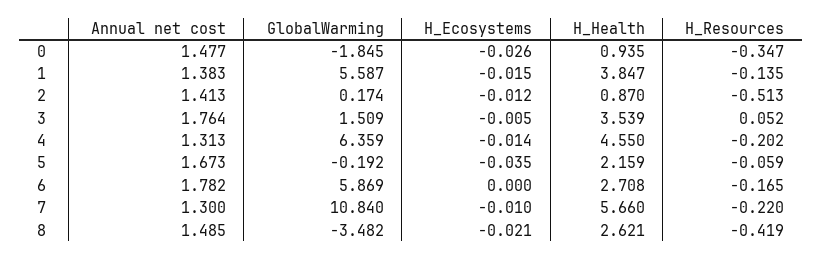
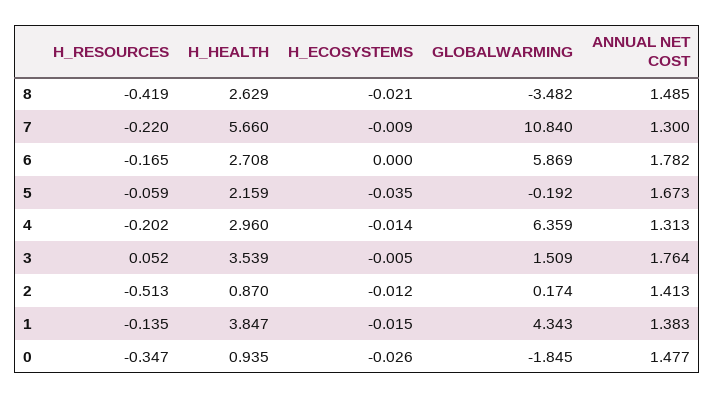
  {
    "Annual net cost": {
      "0": 1.477,
      "1": 1.383,
      "2": 1.413,
      "3": 1.764,
      "4": 1.313,
      "5": 1.673,
      "6": 1.782,
      "7": 1.3,
      "8": 1.485
    },
    "GlobalWarming": {
      "0": -1.845,
-     "1": 5.587,
+     "1": 4.343,
      "2": 0.174,
      "3": 1.509,
      "4": 6.359,
      "5": -0.192,
      "6": 5.869,
      "7": 10.84,
      "8": -3.482
    },
    "H_Ecosystems": {
      "0": -0.026,
      "1": -0.015,
      "2": -0.012,
      "3": -0.005,
      "4": -0.014,
      "5": -0.035,
      "6": 0,
-     "7": -0.01,
+     "7": -0.009,
      "8": -0.021
    },
    "H_Health": {
      "0": 0.935,
      "1": 3.847,
      "2": 0.87,
      "3": 3.539,
-     "4": 4.55,
+     "4": 2.96,
      "5": 2.159,
      "6": 2.708,
      "7": 5.66,
-     "8": 2.621
+     "8": 2.629
    },
    "H_Resources": {
      "0": -0.347,
      "1": -0.135,
      "2": -0.513,
      "3": 0.052,
      "4": -0.202,
      "5": -0.059,
      "6": -0.165,
      "7": -0.22,
      "8": -0.419
    }
  }

